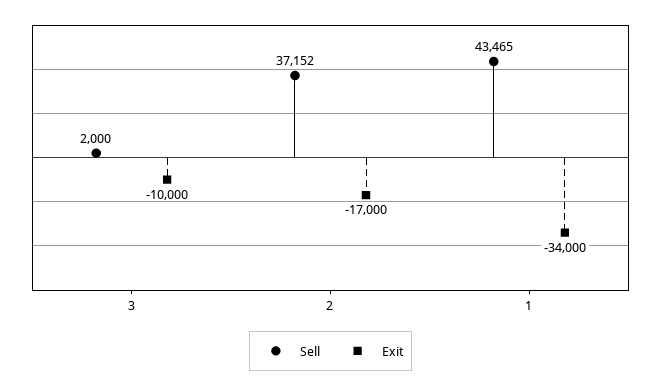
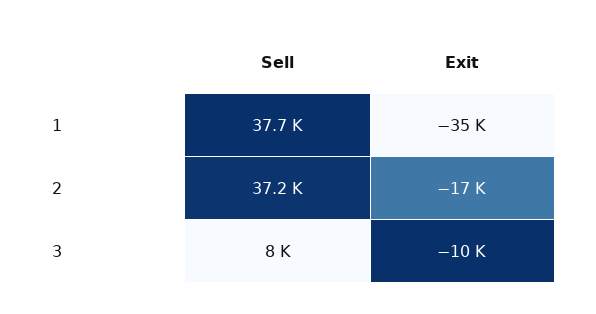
  {
    "Sell": {
-     "3": 2000,
+     "3": 8000,
      "2": 37152,
-     "1": 43465
+     "1": 37700
    },
    "Exit": {
      "3": -10000,
      "2": -17000,
-     "1": -34000
+     "1": -35000
    }
  }

